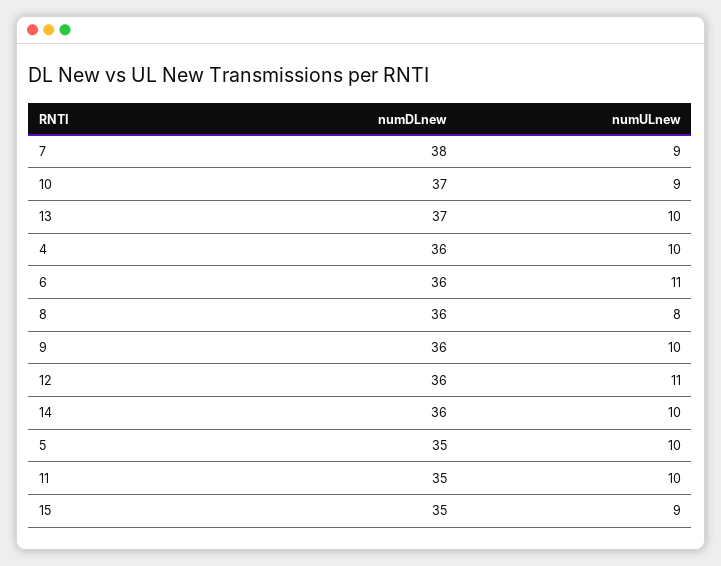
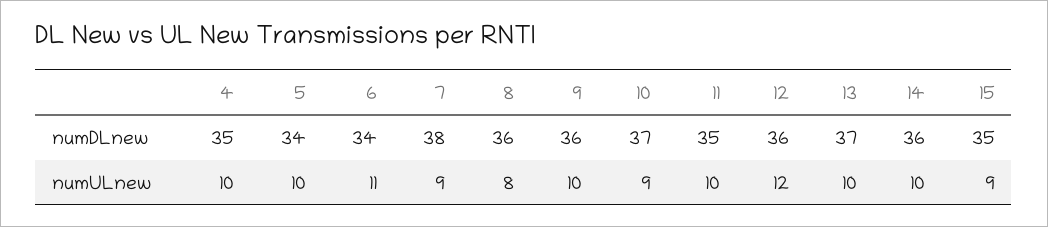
  {
    "numDLnew": {
      "7": 38,
      "10": 37,
      "13": 37,
-     "4": 36,
+     "4": 35,
-     "6": 36,
+     "6": 34,
      "8": 36,
      "9": 36,
      "12": 36,
      "14": 36,
-     "5": 35,
+     "5": 34,
      "11": 35,
      "15": 35
    },
    "numULnew": {
      "7": 9,
      "10": 9,
      "13": 10,
      "4": 10,
      "6": 11,
      "8": 8,
      "9": 10,
-     "12": 11,
+     "12": 12,
      "14": 10,
      "5": 10,
      "11": 10,
      "15": 9
    }
  }

